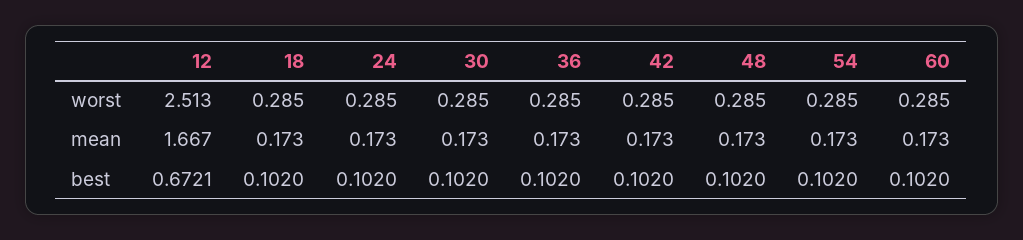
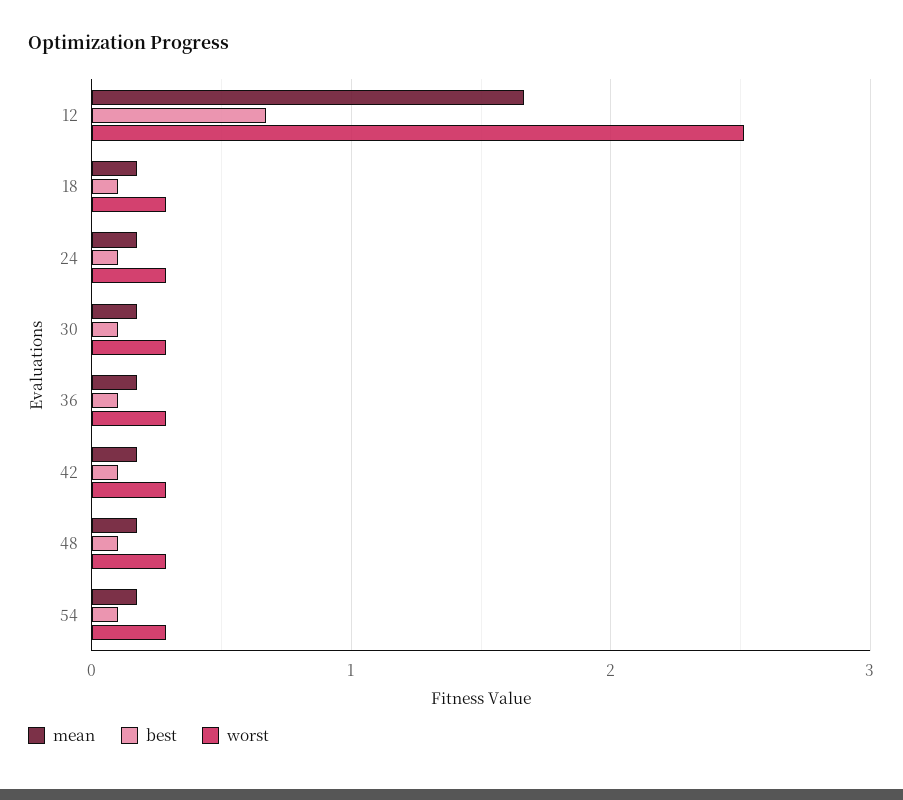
  {
    "worst": {
      "12": 2.513,
      "18": 0.285,
      "24": 0.285,
      "30": 0.285,
      "36": 0.285,
      "42": 0.285,
      "48": 0.285,
-     "54": 0.285,
+     "54": 0.285
-     "60": 0.285
    },
    "mean": {
      "12": 1.667,
      "18": 0.173,
      "24": 0.173,
      "30": 0.173,
      "36": 0.173,
      "42": 0.173,
      "48": 0.173,
-     "54": 0.173,
+     "54": 0.173
-     "60": 0.173
    },
    "best": {
      "12": 0.6721,
      "18": 0.102,
      "24": 0.102,
      "30": 0.102,
      "36": 0.102,
      "42": 0.102,
      "48": 0.102,
-     "54": 0.102,
+     "54": 0.102
-     "60": 0.102
    }
  }

